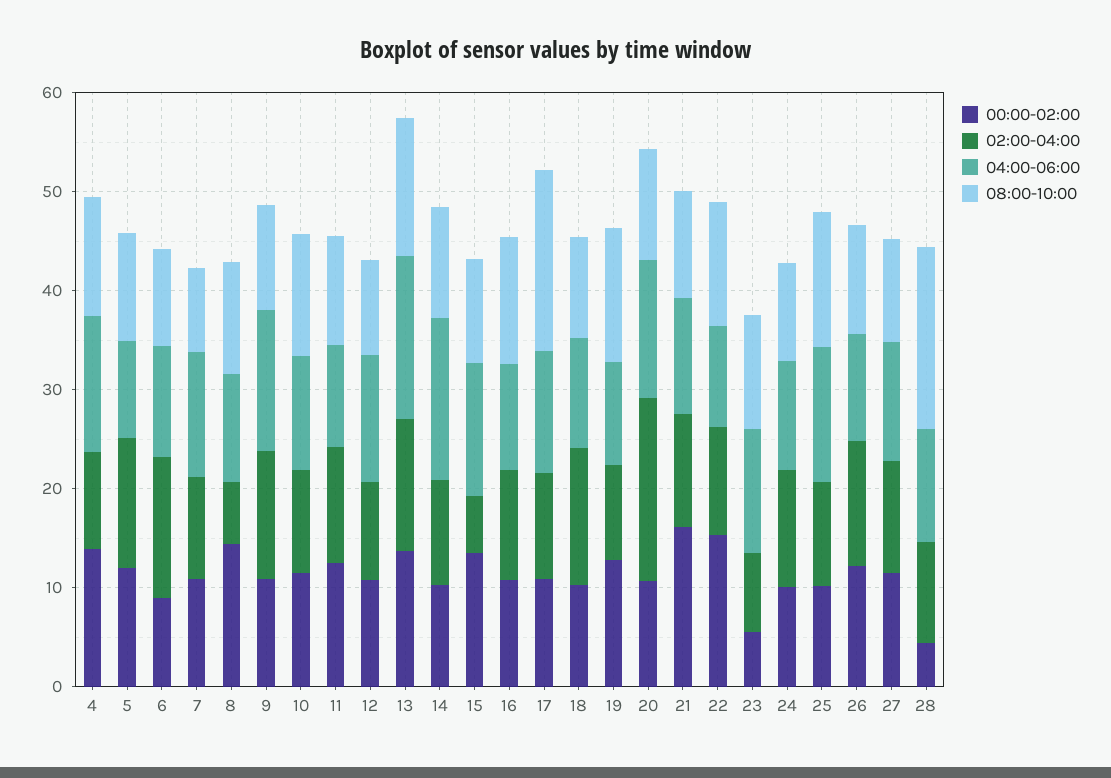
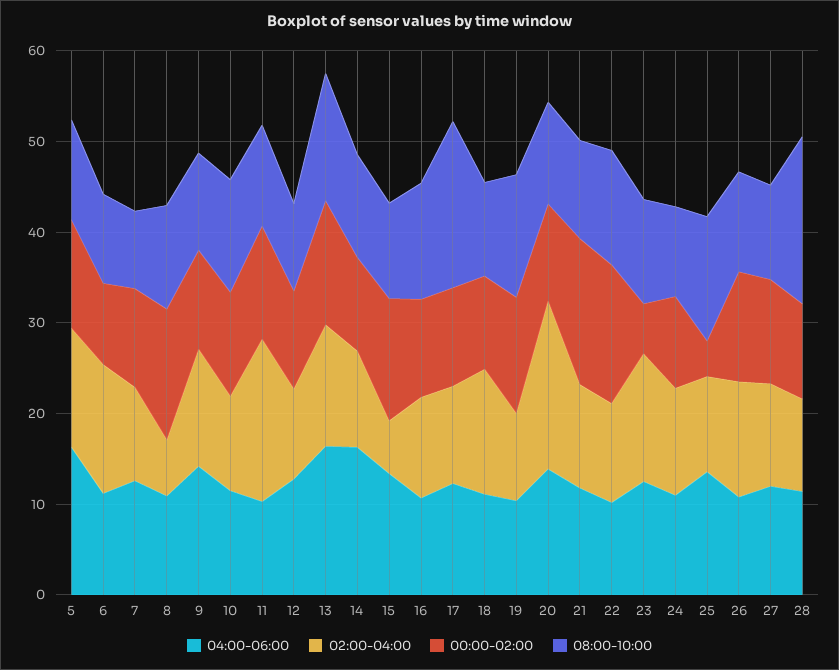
  {
    "00:00-02:00": {
-     "4": 14,
      "5": 12,
      "6": 8,
      "7": 10,
      "8": 14,
      "9": 10,
      "10": 12,
      "11": 12,
      "12": 10,
      "13": 14,
      "14": 10,
      "15": 14,
      "16": 10,
      "17": 10,
      "18": 10,
      "19": 12,
      "20": 10,
      "21": 16,
      "22": 16,
      "23": 6,
      "24": 10,
-     "25": 10,
+     "25": 4,
      "26": 12,
      "27": 12,
-     "28": 4
+     "28": 10
    },
    "02:00-04:00": {
-     "4": 10,
      "5": 14,
      "6": 14,
      "7": 10,
      "8": 6,
      "9": 12,
      "10": 10,
-     "11": 12,
+     "11": 18,
      "12": 10,
      "13": 14,
      "14": 10,
      "15": 6,
      "16": 12,
      "17": 10,
      "18": 14,
      "19": 10,
      "20": 18,
      "21": 12,
      "22": 10,
-     "23": 8,
+     "23": 14,
      "24": 12,
      "25": 10,
      "26": 12,
      "27": 12,
      "28": 10
    },
    "04:00-06:00": {
-     "4": 14,
-     "5": 10,
+     "5": 16,
      "6": 12,
      "7": 12,
      "8": 10,
      "9": 14,
      "10": 12,
      "11": 10,
      "12": 12,
      "13": 16,
      "14": 16,
      "15": 14,
      "16": 10,
      "17": 12,
      "18": 12,
      "19": 10,
      "20": 14,
      "21": 12,
      "22": 10,
      "23": 12,
      "24": 12,
      "25": 14,
      "26": 10,
      "27": 12,
      "28": 12
    },
    "08:00-10:00": {
-     "4": 12,
      "5": 12,
      "6": 10,
      "7": 8,
      "8": 12,
      "9": 10,
      "10": 12,
      "11": 12,
      "12": 10,
      "13": 14,
      "14": 12,
      "15": 10,
      "16": 12,
      "17": 18,
      "18": 10,
      "19": 14,
      "20": 12,
      "21": 10,
      "22": 12,
      "23": 12,
      "24": 10,
      "25": 14,
      "26": 12,
      "27": 10,
      "28": 18
    }
  }

